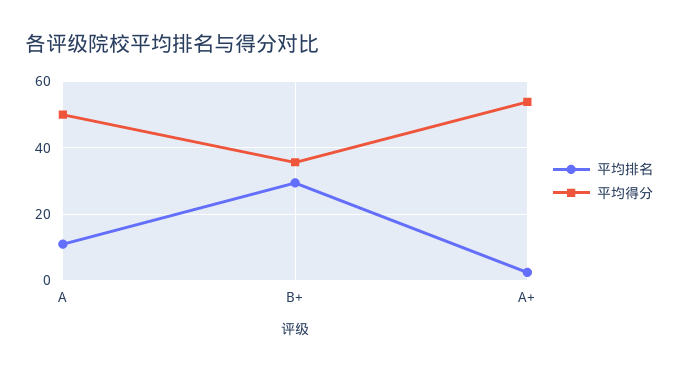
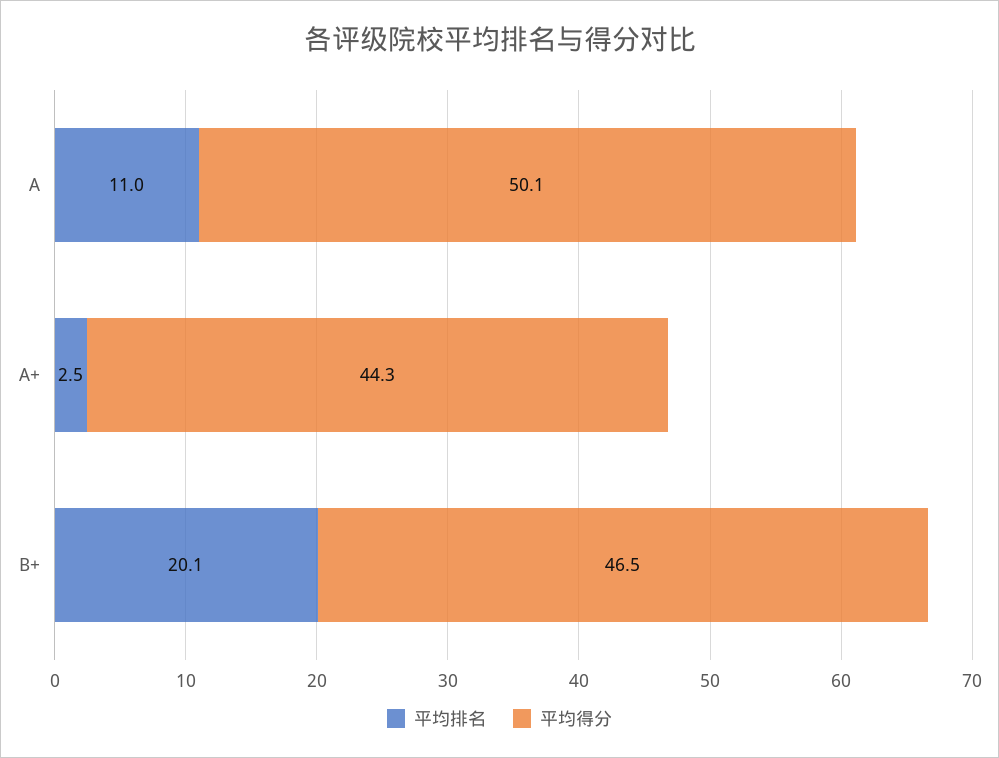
  {
    "平均排名": {
      "A": 11,
-     "B+": 30,
+     "B+": 20.1,
      "A+": 2.5
    },
    "平均得分": {
      "A": 50.1,
-     "B+": 36,
+     "B+": 46.5,
-     "A+": 54
+     "A+": 44.3
    }
  }

